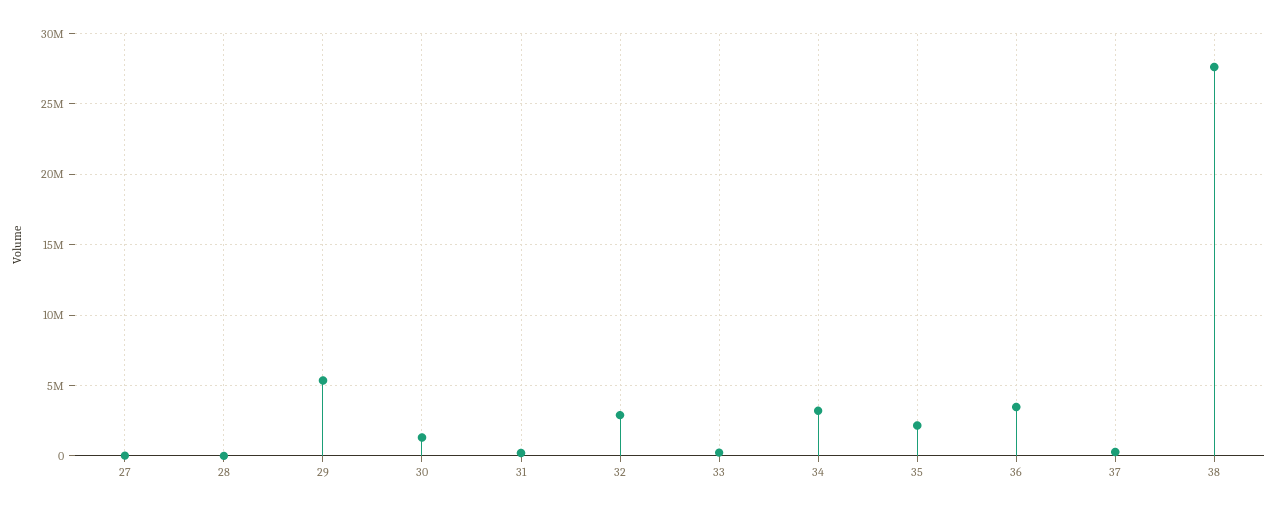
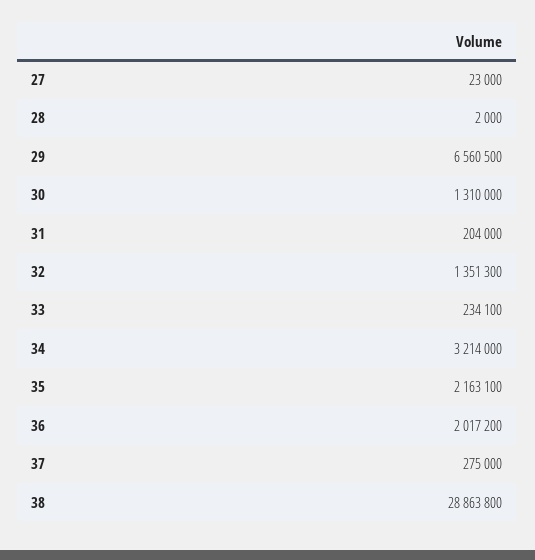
  {
    "27": 23000,
    "28": 2000,
-   "29": 5500000,
+   "29": 6560500,
    "30": 1310000,
    "31": 204000,
-   "32": 3000000,
+   "32": 1351300,
    "33": 234100,
    "34": 3214000,
    "35": 2163100,
-   "36": 3500000,
+   "36": 2017200,
    "37": 275000,
-   "38": 27500000
+   "38": 28863800
  }

